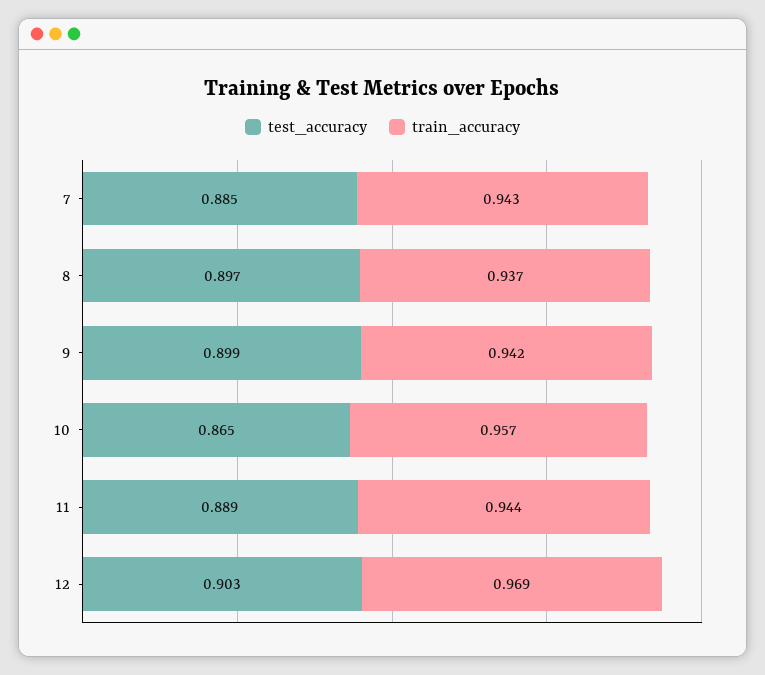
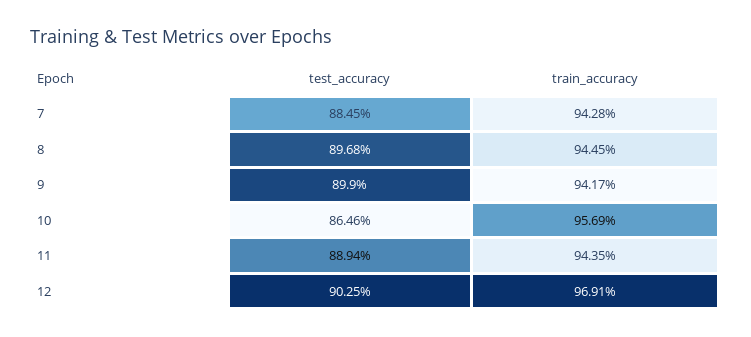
  {
    "test_accuracy": {
      "7": 0.8845,
      "8": 0.8968,
      "9": 0.899,
      "10": 0.8646,
      "11": 0.8894,
      "12": 0.9025
    },
    "train_accuracy": {
      "7": 0.9428,
-     "8": 0.937,
+     "8": 0.9445,
      "9": 0.9417,
      "10": 0.9569,
      "11": 0.9435,
      "12": 0.9691
    }
  }

